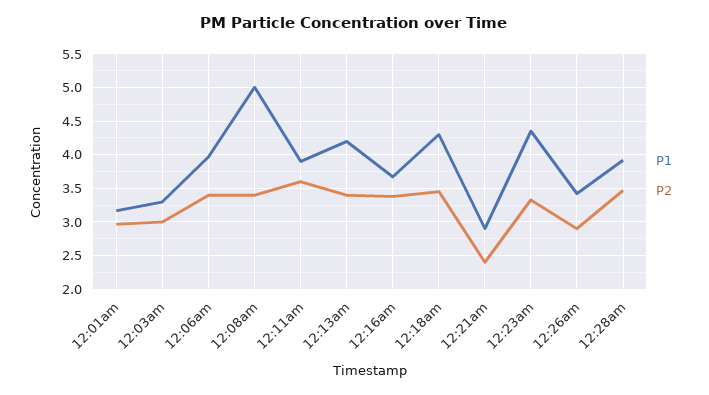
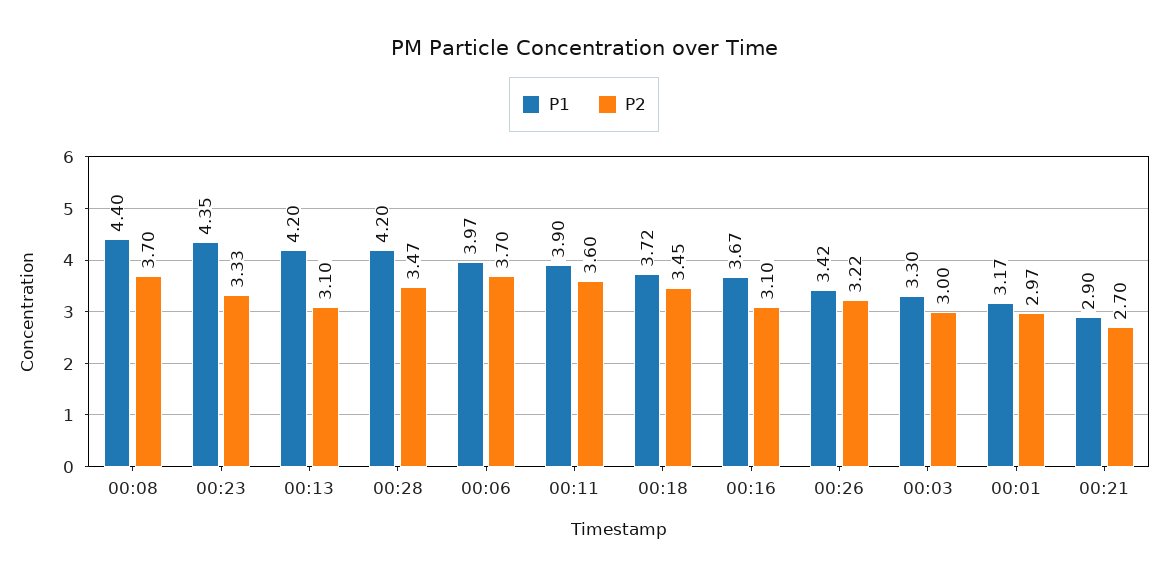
  {
    "P1": {
      "12:01am": 3.17,
      "12:03am": 3.3,
      "12:06am": 3.97,
-     "12:08am": 5,
+     "12:08am": 4.4,
      "12:11am": 3.9,
      "12:13am": 4.2,
      "12:16am": 3.67,
-     "12:18am": 4.3,
+     "12:18am": 3.72,
      "12:21am": 2.9,
      "12:23am": 4.35,
      "12:26am": 3.42,
-     "12:28am": 3.9
+     "12:28am": 4.2
    },
    "P2": {
      "12:01am": 2.97,
      "12:03am": 3,
-     "12:06am": 3.4,
+     "12:06am": 3.7,
-     "12:08am": 3.4,
+     "12:08am": 3.7,
      "12:11am": 3.6,
-     "12:13am": 3.4,
+     "12:13am": 3.1,
-     "12:16am": 3.4,
+     "12:16am": 3.1,
      "12:18am": 3.45,
-     "12:21am": 2.4,
+     "12:21am": 2.7,
      "12:23am": 3.33,
-     "12:26am": 2.9,
+     "12:26am": 3.22,
      "12:28am": 3.47
    }
  }

